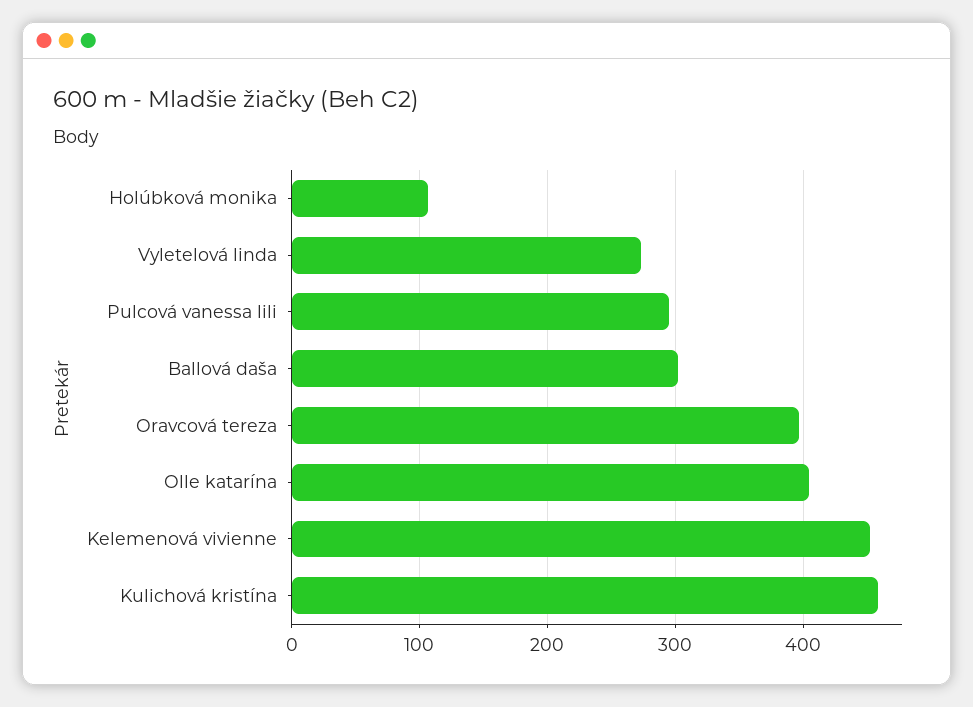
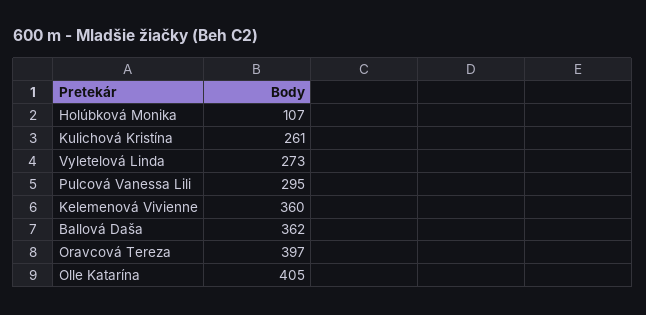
  {
    "Holúbková monika": 107,
    "Vyletelová linda": 273,
    "Pulcová vanessa lili": 295,
-   "Ballová daša": 300,
+   "Ballová daša": 362,
    "Oravcová tereza": 397,
    "Olle katarína": 405,
-   "Kelemenová vivienne": 450,
+   "Kelemenová vivienne": 360,
-   "Kulichová kristína": 460
+   "Kulichová kristína": 261
  }

